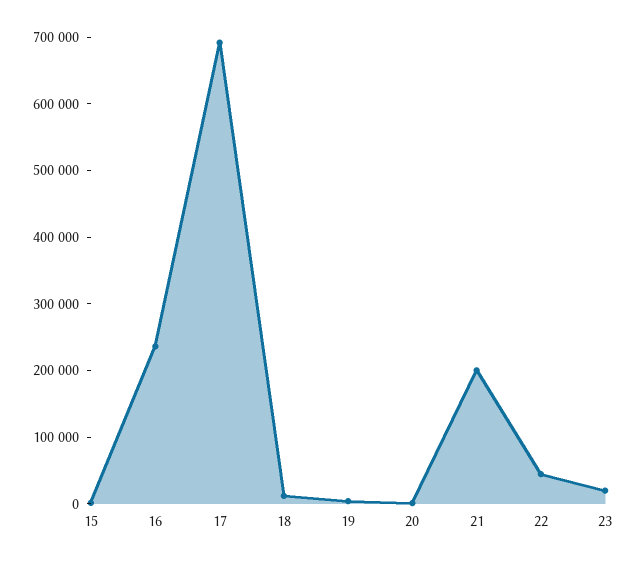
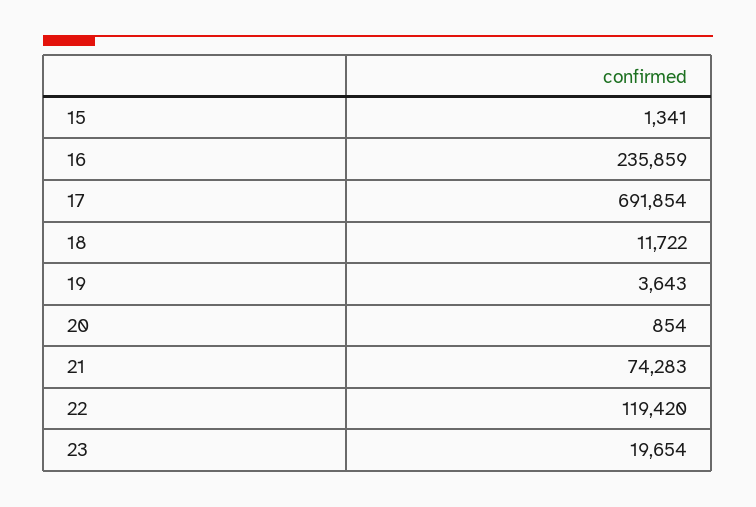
  {
    "15": 1341,
    "16": 235859,
    "17": 691854,
    "18": 11722,
    "19": 3643,
    "20": 854,
-   "21": 200000,
+   "21": 74283,
-   "22": 40000,
+   "22": 119420,
    "23": 19654
  }

